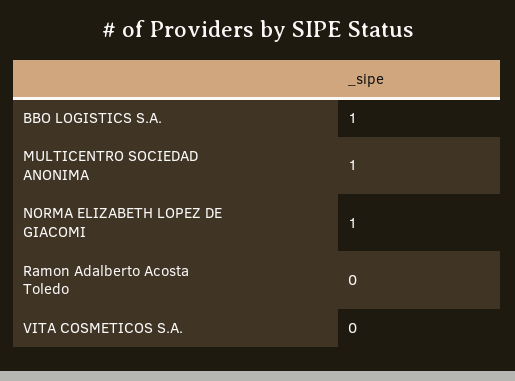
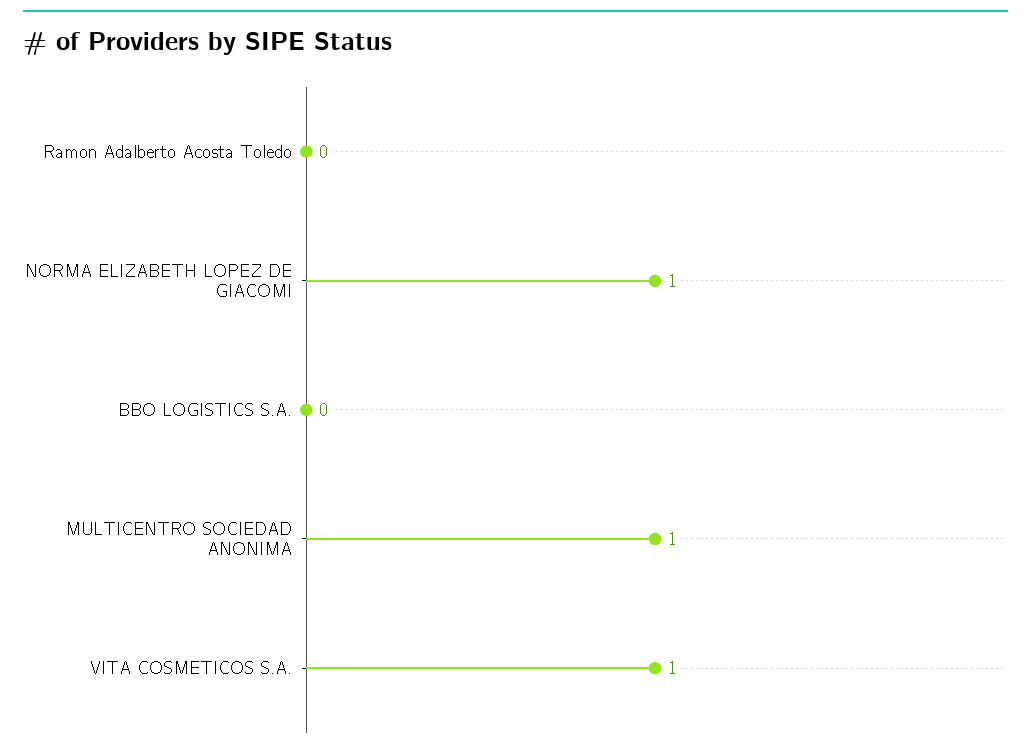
  {
-   "BBO LOGISTICS S.A.": 1,
+   "BBO LOGISTICS S.A.": 0,
    "MULTICENTRO SOCIEDAD ANONIMA": 1,
    "NORMA ELIZABETH LOPEZ DE GIACOMI": 1,
    "Ramon Adalberto Acosta Toledo": 0,
-   "VITA COSMETICOS S.A.": 0
+   "VITA COSMETICOS S.A.": 1
  }

